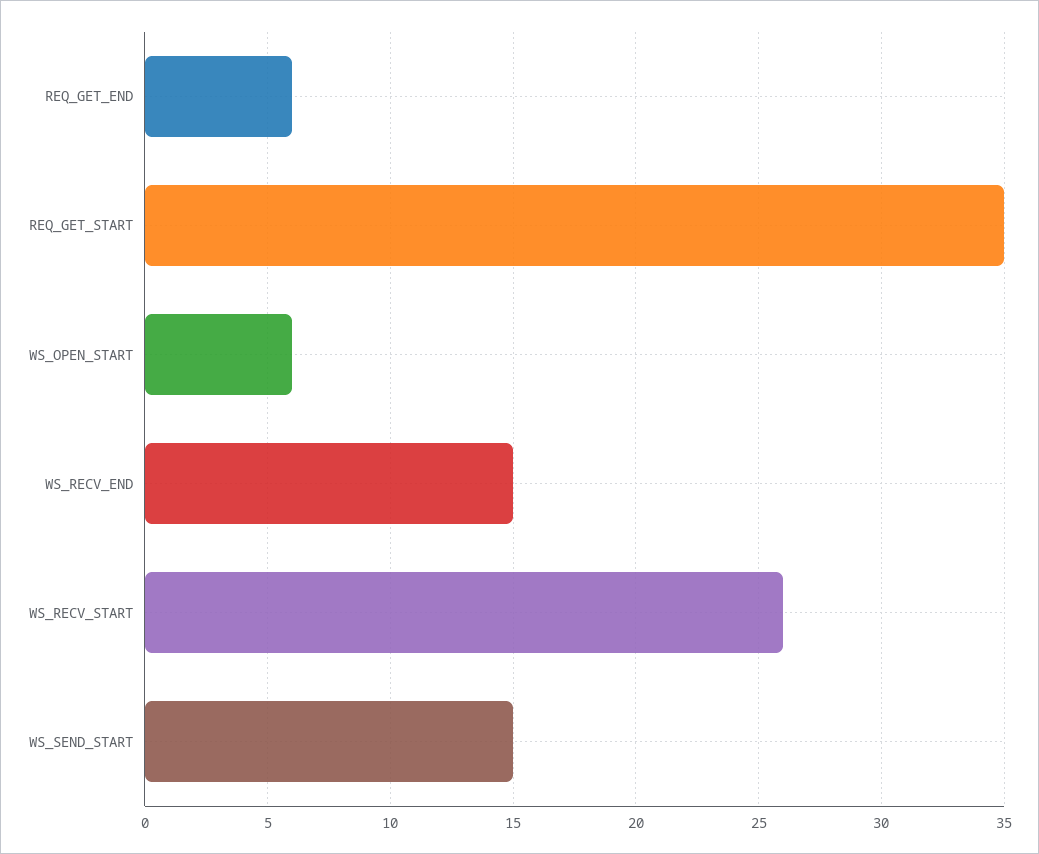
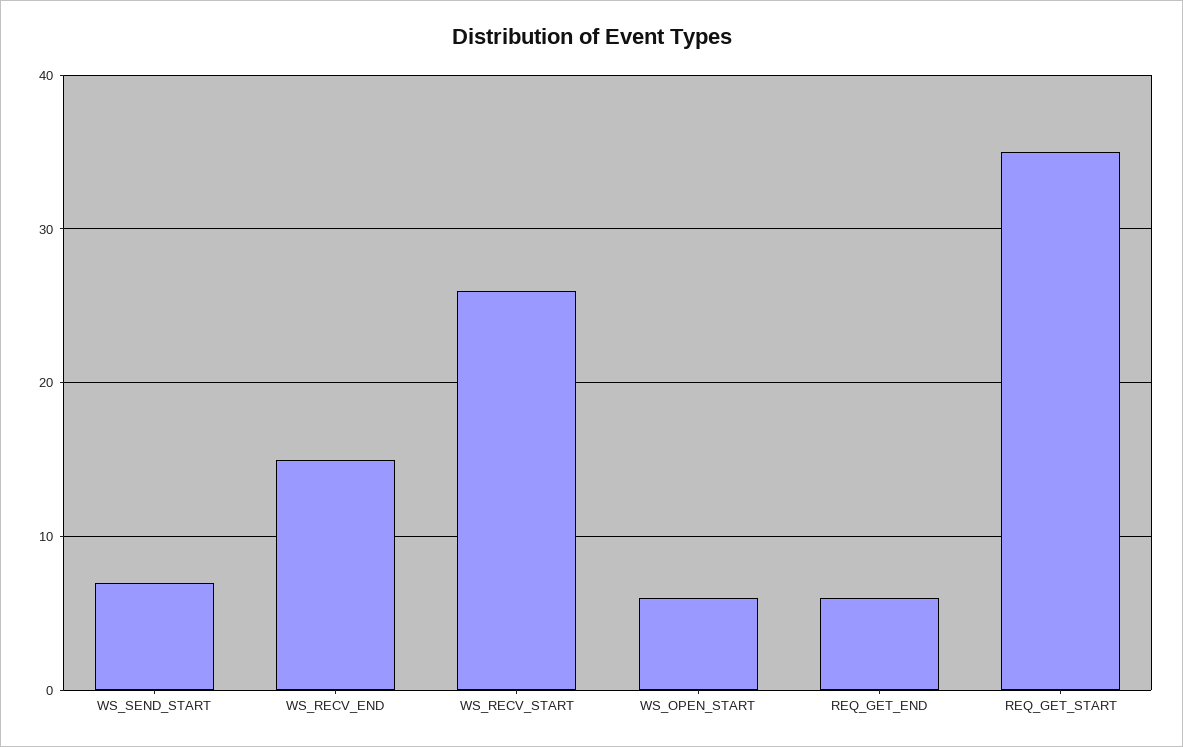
  {
    "REQ_GET_END": 6,
    "REQ_GET_START": 35,
    "WS_OPEN_START": 6,
    "WS_RECV_END": 15,
    "WS_RECV_START": 26,
-   "WS_SEND_START": 15
+   "WS_SEND_START": 7
  }

